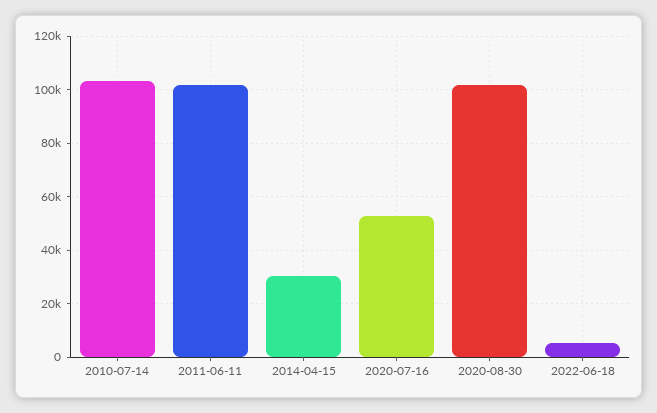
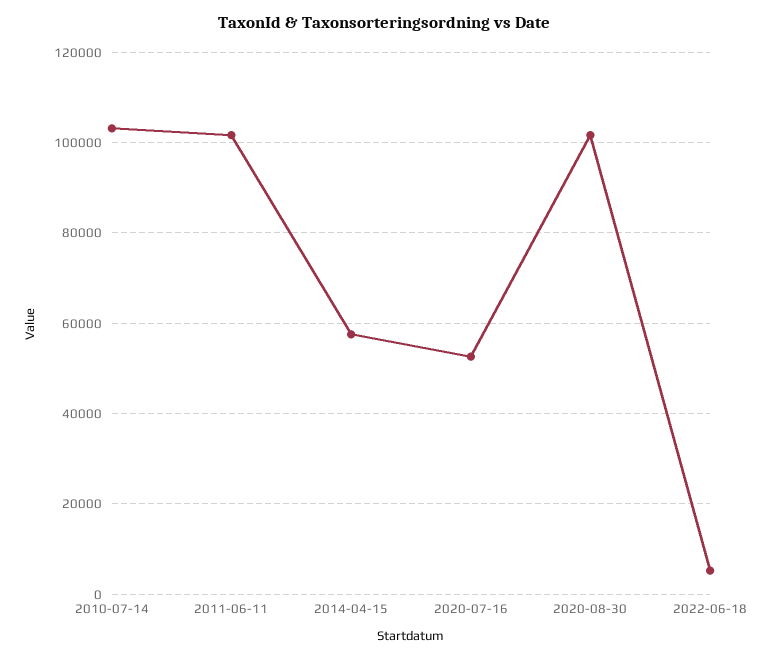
  {
    "2010-07-14": 104000,
    "2011-06-11": 102000,
-   "2014-04-15": 30000,
+   "2014-04-15": 58000,
    "2020-07-16": 52000,
    "2020-08-30": 102000,
    "2022-06-18": 6000
  }

